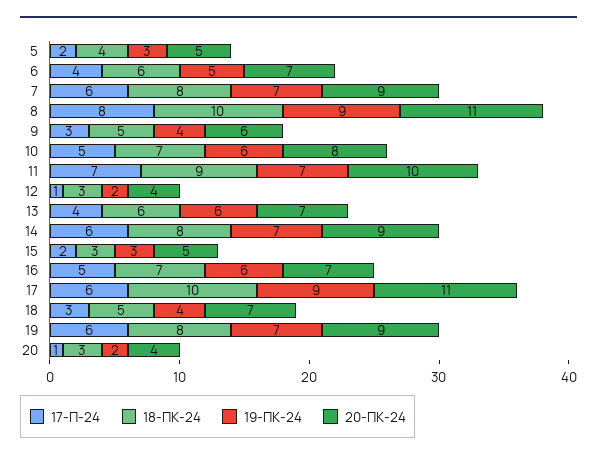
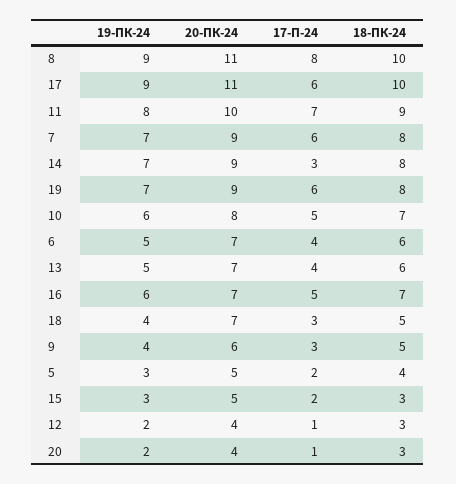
  {
    "17-П-24": {
      "5": 2,
      "6": 4,
      "7": 6,
      "8": 8,
      "9": 3,
      "10": 5,
      "11": 7,
      "12": 1,
      "13": 4,
-     "14": 6,
+     "14": 3,
      "15": 2,
      "16": 5,
      "17": 6,
      "18": 3,
      "19": 6,
      "20": 1
    },
    "18-ПК-24": {
      "5": 4,
      "6": 6,
      "7": 8,
      "8": 10,
      "9": 5,
      "10": 7,
      "11": 9,
      "12": 3,
      "13": 6,
      "14": 8,
      "15": 3,
      "16": 7,
      "17": 10,
      "18": 5,
      "19": 8,
      "20": 3
    },
    "19-ПК-24": {
      "5": 3,
      "6": 5,
      "7": 7,
      "8": 9,
      "9": 4,
      "10": 6,
-     "11": 7,
+     "11": 8,
      "12": 2,
-     "13": 6,
+     "13": 5,
      "14": 7,
      "15": 3,
      "16": 6,
      "17": 9,
      "18": 4,
      "19": 7,
      "20": 2
    },
    "20-ПК-24": {
      "5": 5,
      "6": 7,
      "7": 9,
      "8": 11,
      "9": 6,
      "10": 8,
      "11": 10,
      "12": 4,
      "13": 7,
      "14": 9,
      "15": 5,
      "16": 7,
      "17": 11,
      "18": 7,
      "19": 9,
      "20": 4
    }
  }

